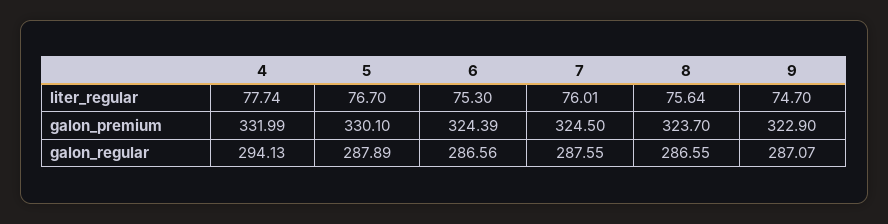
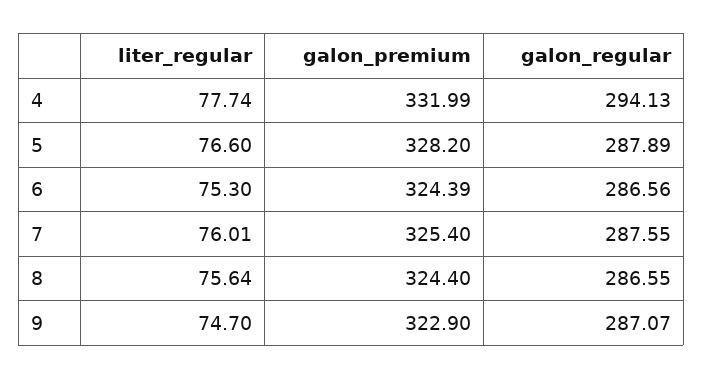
  {
    "4": {
      "liter_regular": 77.74,
      "galon_premium": 331.99,
      "galon_regular": 294.13
    },
    "5": {
-     "liter_regular": 76.7,
+     "liter_regular": 76.6,
-     "galon_premium": 330.1,
+     "galon_premium": 328.2,
      "galon_regular": 287.89
    },
    "6": {
      "liter_regular": 75.3,
      "galon_premium": 324.39,
      "galon_regular": 286.56
    },
    "7": {
      "liter_regular": 76.01,
-     "galon_premium": 324.5,
+     "galon_premium": 325.4,
      "galon_regular": 287.55
    },
    "8": {
      "liter_regular": 75.64,
-     "galon_premium": 323.7,
+     "galon_premium": 324.4,
      "galon_regular": 286.55
    },
    "9": {
      "liter_regular": 74.7,
      "galon_premium": 322.9,
      "galon_regular": 287.07
    }
  }

